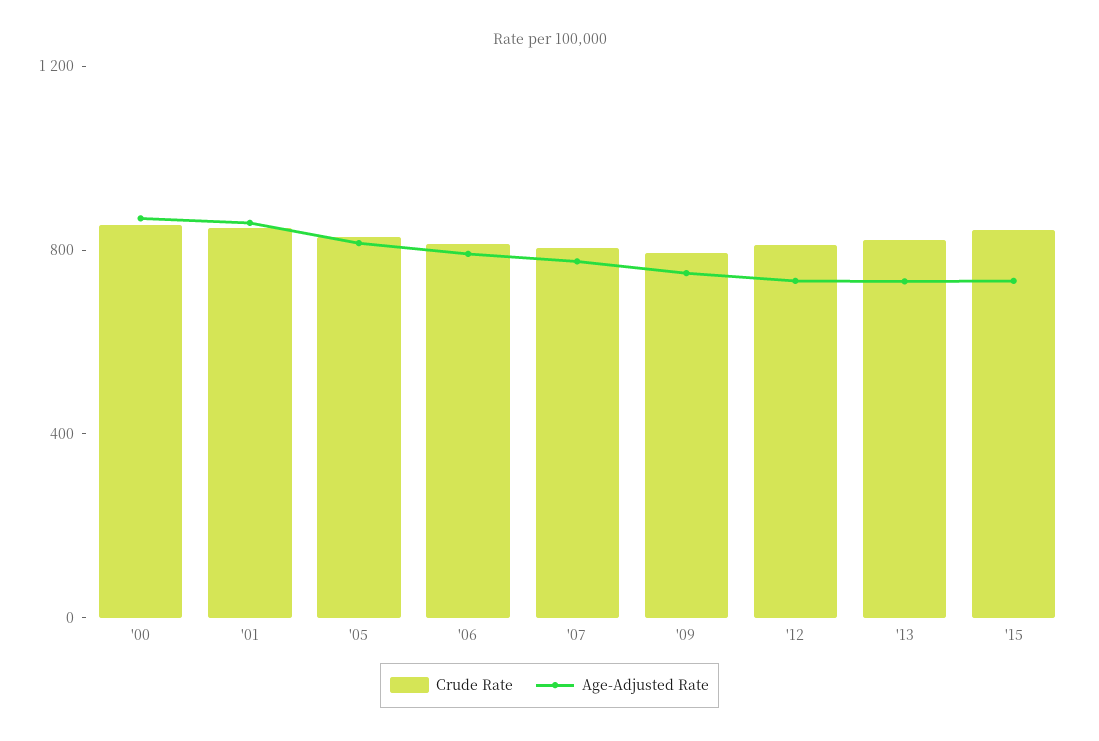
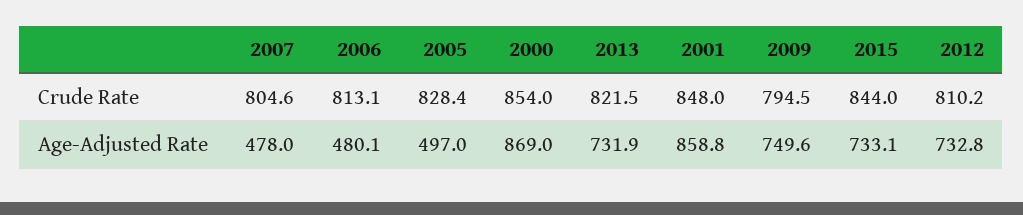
  {
    "Crude Rate": {
      "'00": 854,
      "'01": 848,
      "'05": 828.4,
      "'06": 813.1,
      "'07": 804.6,
      "'09": 794.5,
      "'12": 810.2,
      "'13": 821.5,
      "'15": 844
    },
    "Age-Adjusted Rate": {
      "'00": 869,
      "'01": 858.8,
-     "'05": 800,
+     "'05": 497,
-     "'06": 800,
+     "'06": 480.1,
-     "'07": 800,
+     "'07": 478,
      "'09": 749.6,
      "'12": 732.8,
      "'13": 731.9,
      "'15": 733.1
    }
  }

